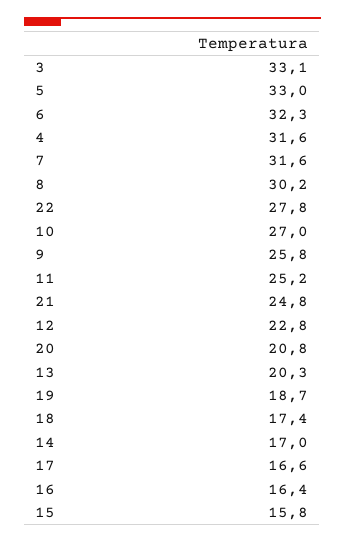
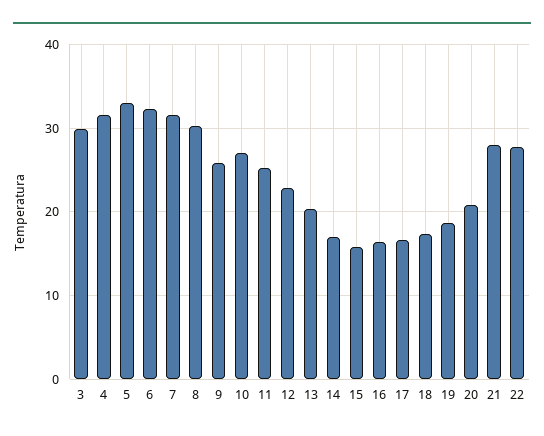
  {
-   "3": 33.1,
+   "3": 30,
    "5": 33,
    "6": 32.3,
    "4": 31.6,
    "7": 31.6,
    "8": 30.2,
    "22": 27.8,
    "10": 27,
    "9": 25.8,
    "11": 25.2,
-   "21": 24.8,
+   "21": 28,
    "12": 22.8,
    "20": 20.8,
    "13": 20.3,
    "19": 18.7,
    "18": 17.4,
    "14": 17,
    "17": 16.6,
    "16": 16.4,
    "15": 15.8
  }

